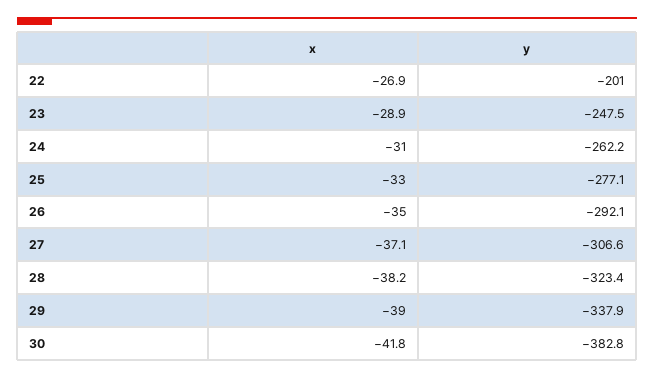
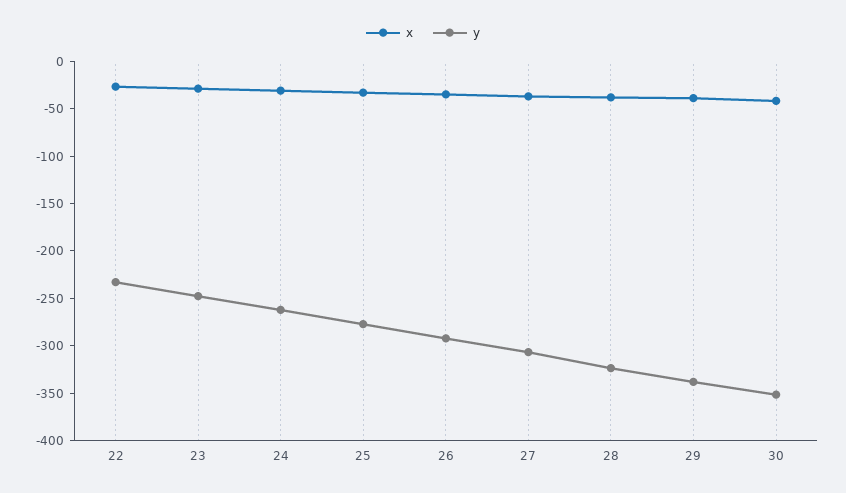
  {
    "x": {
      "22": -26.9,
      "23": -28.9,
      "24": -31,
      "25": -33,
      "26": -35,
      "27": -37.1,
      "28": -38.2,
      "29": -39,
      "30": -41.8
    },
    "y": {
-     "22": -201,
+     "22": -230,
      "23": -247.5,
      "24": -262.2,
      "25": -277.1,
      "26": -292.1,
      "27": -306.6,
      "28": -323.4,
      "29": -337.9,
-     "30": -382.8
+     "30": -350
    }
  }

